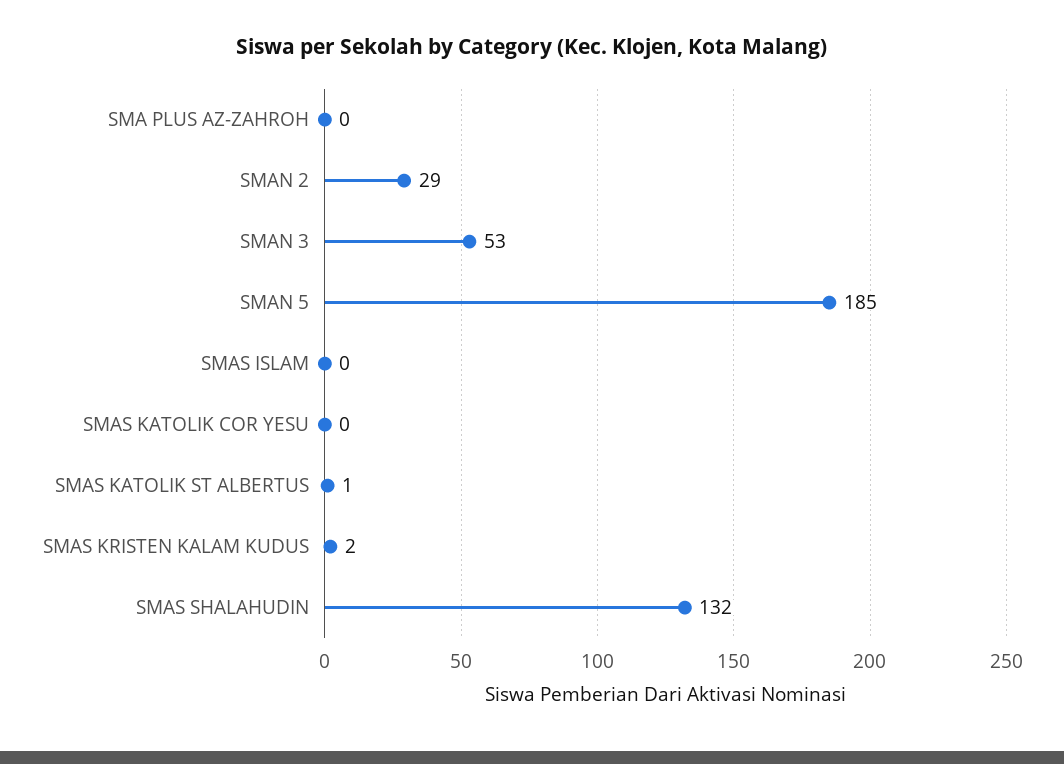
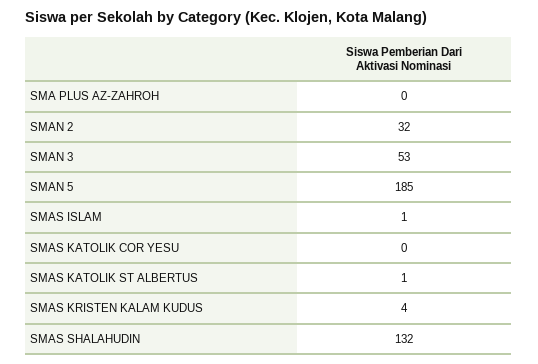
  {
    "SMA PLUS AZ-ZAHROH": 0,
-   "SMAN 2": 29,
+   "SMAN 2": 32,
    "SMAN 3": 53,
    "SMAN 5": 185,
-   "SMAS ISLAM": 0,
+   "SMAS ISLAM": 1,
    "SMAS KATOLIK COR YESU": 0,
    "SMAS KATOLIK ST ALBERTUS": 1,
-   "SMAS KRISTEN KALAM KUDUS": 2,
+   "SMAS KRISTEN KALAM KUDUS": 4,
    "SMAS SHALAHUDIN": 132
  }

